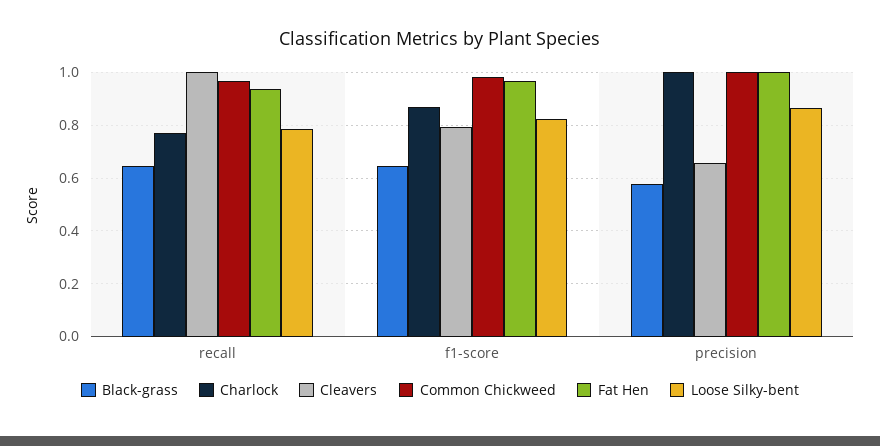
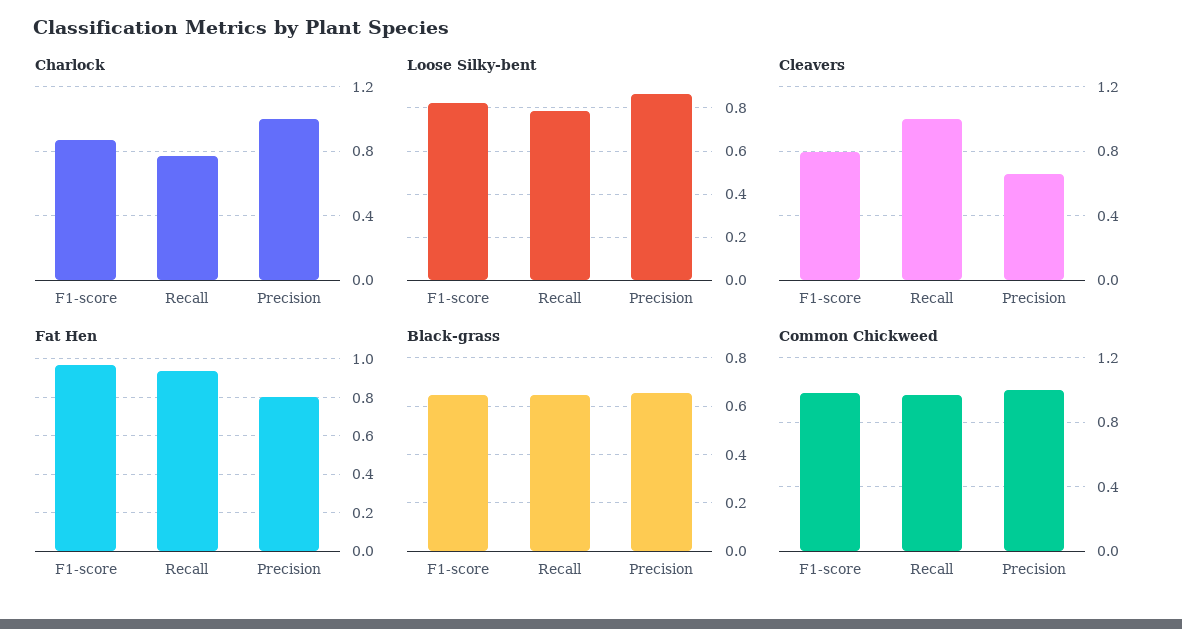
  {
    "Black-grass": {
      "recall": 0.65,
      "f1-score": 0.65,
-     "precision": 0.575
+     "precision": 0.65
    },
    "Charlock": {
      "recall": 0.775,
      "f1-score": 0.875,
      "precision": 1
    },
    "Cleavers": {
      "recall": 1,
      "f1-score": 0.8,
      "precision": 0.65
    },
    "Common Chickweed": {
      "recall": 0.975,
      "f1-score": 0.975,
      "precision": 1
    },
    "Fat Hen": {
      "recall": 0.95,
      "f1-score": 0.975,
-     "precision": 1
+     "precision": 0.8
    },
    "Loose Silky-bent": {
      "recall": 0.775,
      "f1-score": 0.825,
      "precision": 0.875
    }
  }

